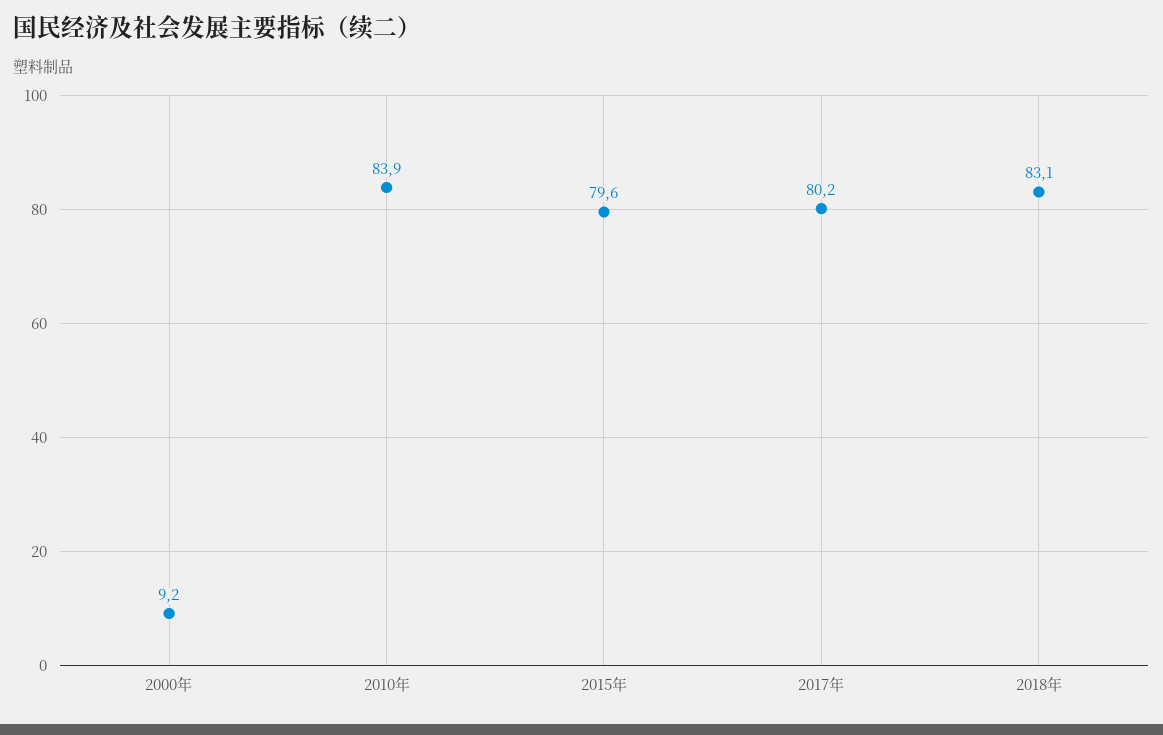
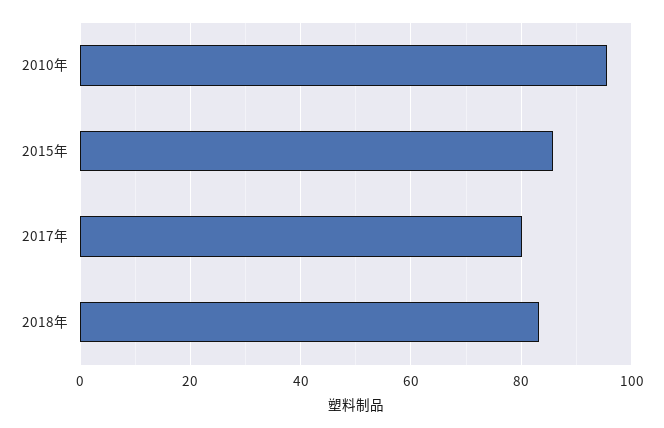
  {
-   "2000年": 9.2,
-   "2010年": 83.9,
+   "2010年": 96,
-   "2015年": 79.6,
+   "2015年": 86,
    "2017年": 80.2,
    "2018年": 83.1
  }

